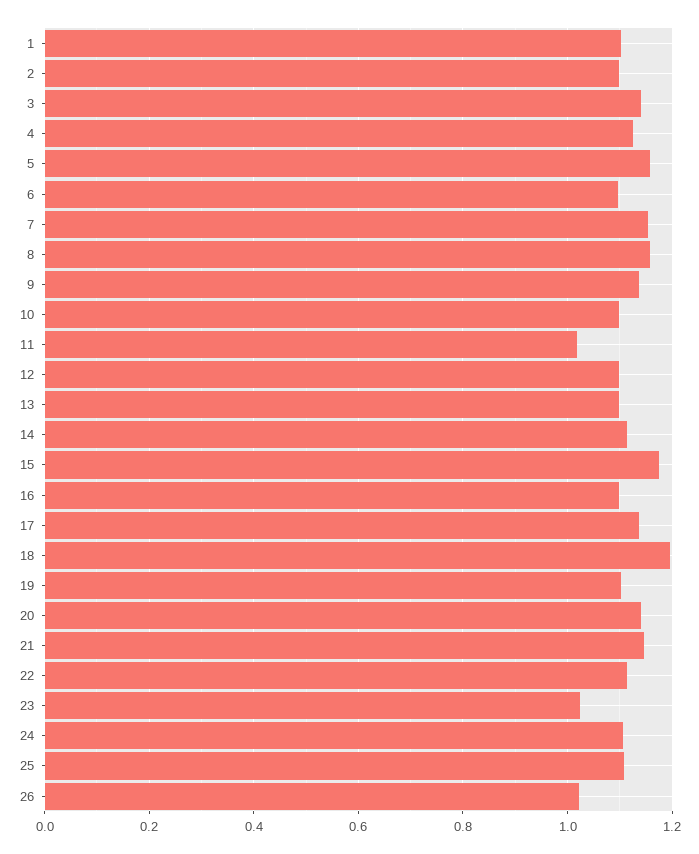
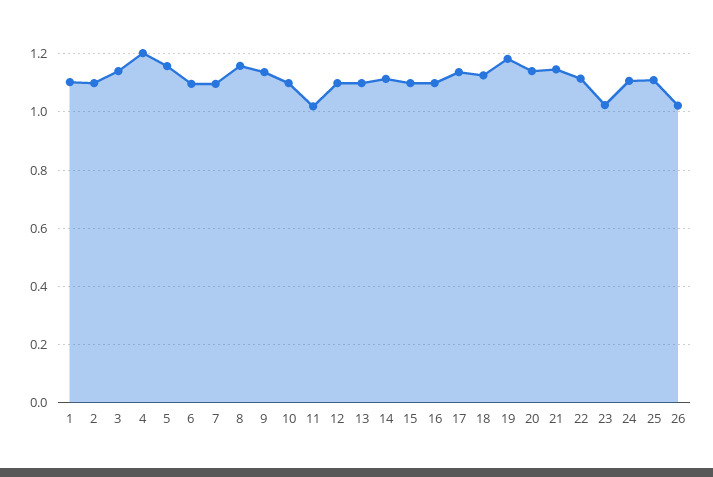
  {
    "1": 1.1,
    "2": 1.1,
    "3": 1.14,
-   "4": 1.12,
+   "4": 1.2,
    "5": 1.16,
    "6": 1.1,
-   "7": 1.16,
+   "7": 1.1,
    "8": 1.16,
    "9": 1.14,
    "10": 1.1,
    "11": 1.02,
    "12": 1.1,
    "13": 1.1,
    "14": 1.12,
-   "15": 1.18,
+   "15": 1.1,
    "16": 1.1,
    "17": 1.14,
-   "18": 1.2,
+   "18": 1.125,
-   "19": 1.1,
+   "19": 1.175,
    "20": 1.14,
    "21": 1.14,
    "22": 1.12,
    "23": 1.02,
    "24": 1.1,
    "25": 1.1,
    "26": 1.02
  }

